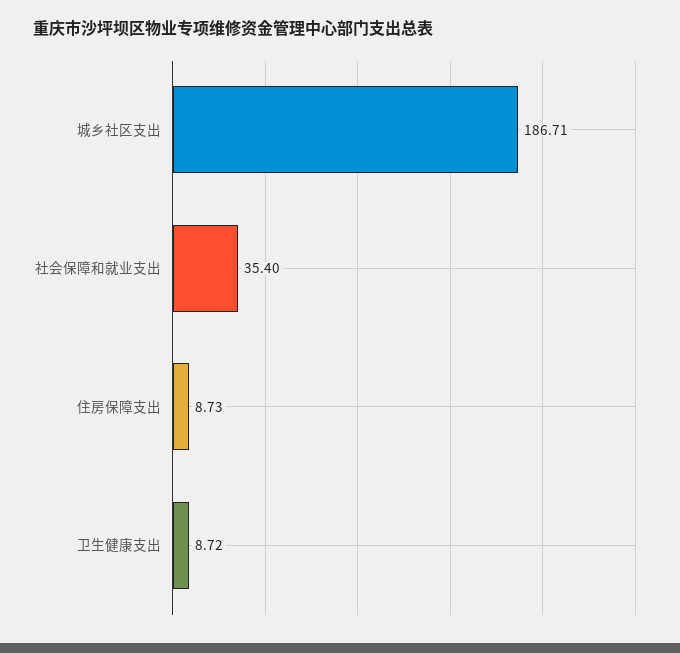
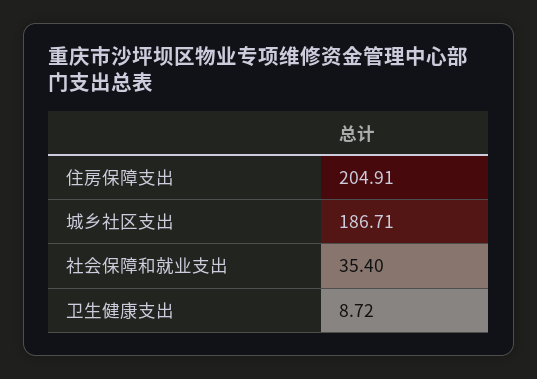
  {
    "城乡社区支出": 186.71,
    "社会保障和就业支出": 35.4,
-   "住房保障支出": 8.73,
+   "住房保障支出": 204.91,
    "卫生健康支出": 8.72
  }

